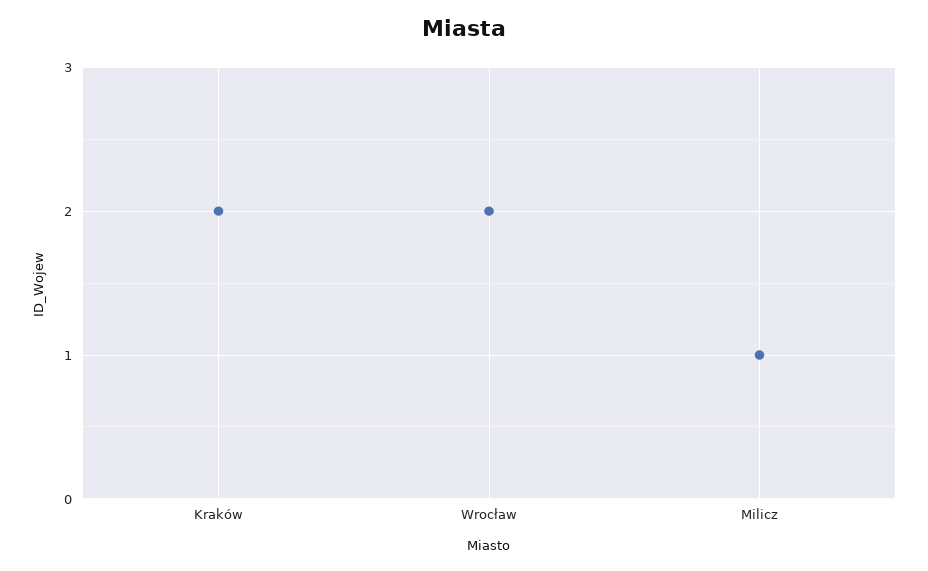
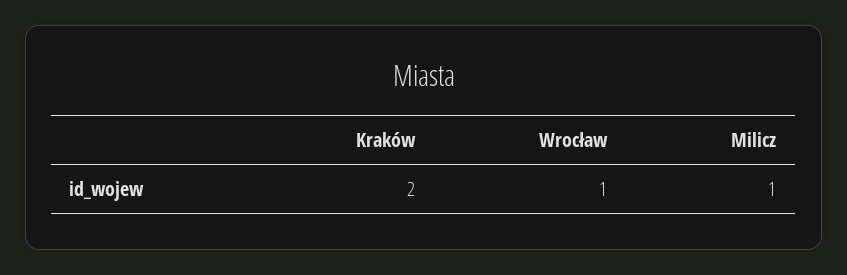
  {
    "Kraków": 2,
-   "Wrocław": 2,
+   "Wrocław": 1,
    "Milicz": 1
  }

